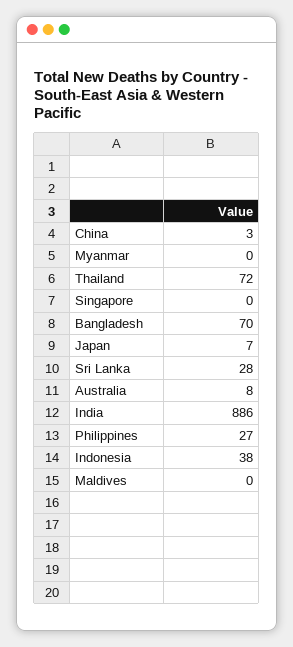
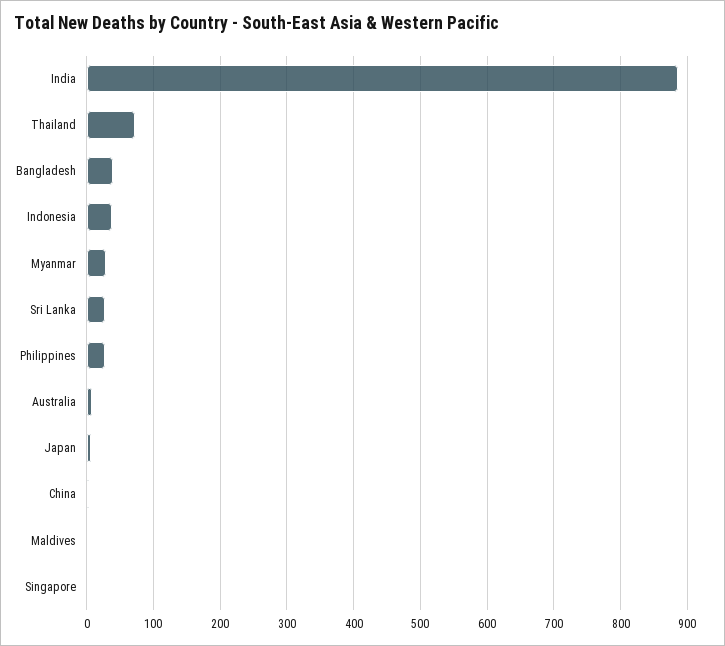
  {
    "China": 3,
-   "Myanmar": 0,
+   "Myanmar": 30,
    "Thailand": 72,
    "Singapore": 0,
-   "Bangladesh": 70,
+   "Bangladesh": 40,
    "Japan": 7,
    "Sri Lanka": 28,
    "Australia": 8,
    "India": 886,
    "Philippines": 27,
    "Indonesia": 38,
    "Maldives": 0
  }

